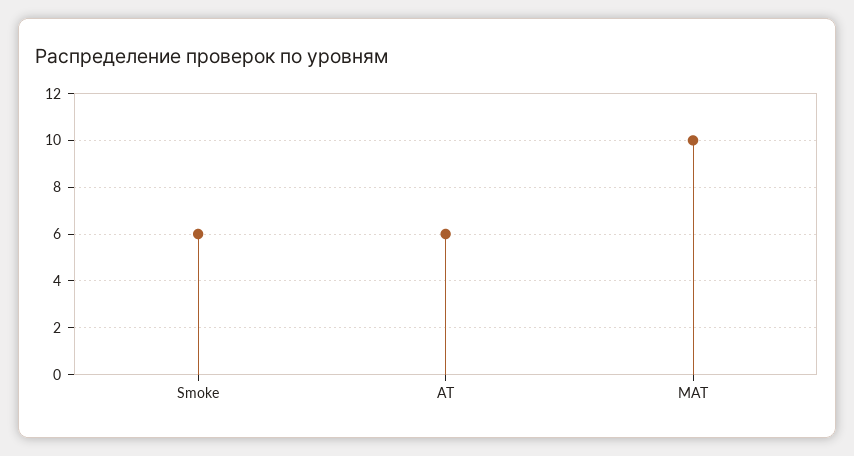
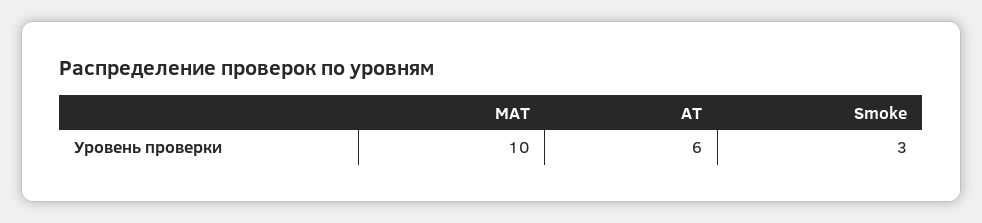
  {
-   "Smoke": 6,
+   "Smoke": 3,
    "AT": 6,
    "MAT": 10
  }

